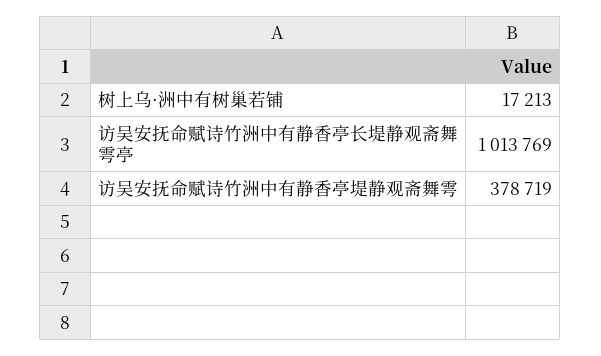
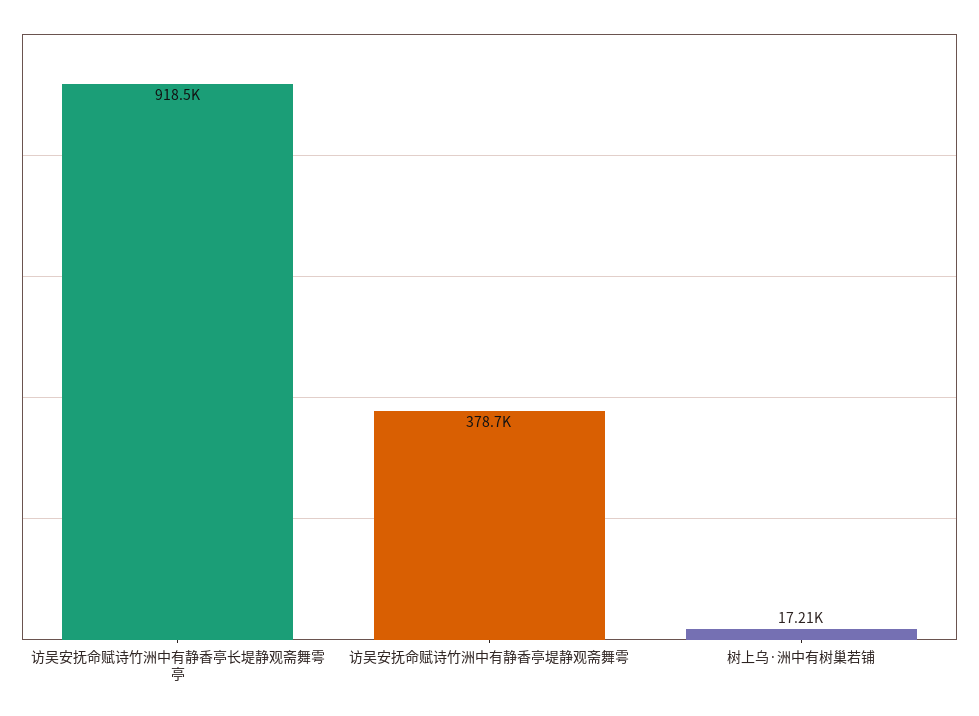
  {
    "树上乌·洲中有树巢若铺": 17213,
-   "访吴安抚命赋诗竹洲中有静香亭长堤静观斋舞雩亭": 1013769,
+   "访吴安抚命赋诗竹洲中有静香亭长堤静观斋舞雩亭": 918500,
    "访吴安抚命赋诗竹洲中有静香亭堤静观斋舞雩": 378719
  }

